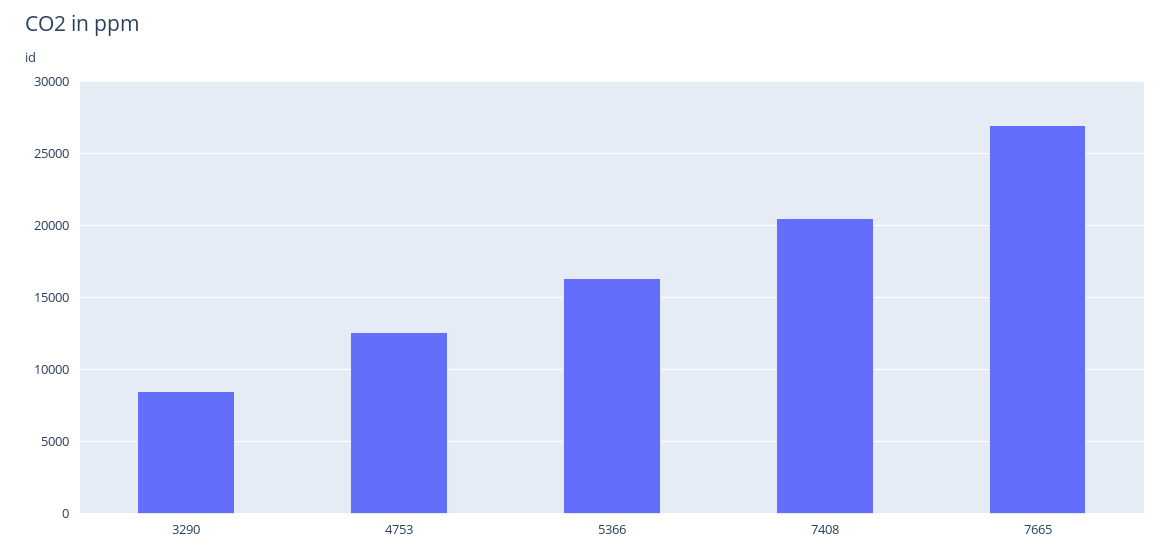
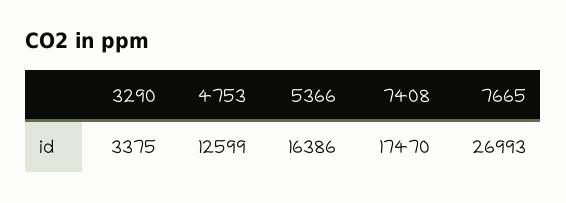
  {
-   "3290": 8500,
+   "3290": 3375,
    "4753": 12599,
    "5366": 16386,
-   "7408": 20500,
+   "7408": 17470,
    "7665": 26993
  }

